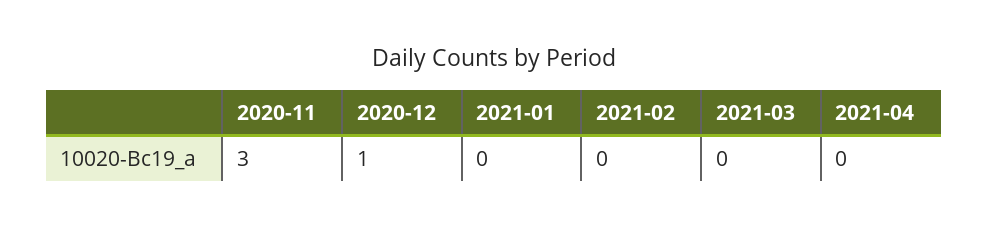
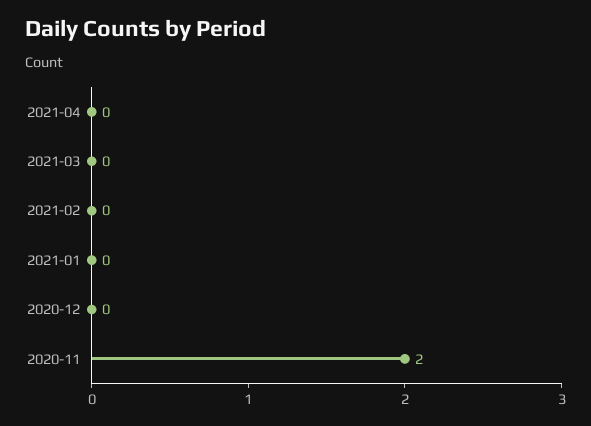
  {
-   "2020-11": 3,
+   "2020-11": 2,
-   "2020-12": 1,
+   "2020-12": 0,
    "2021-01": 0,
    "2021-02": 0,
    "2021-03": 0,
    "2021-04": 0
  }

